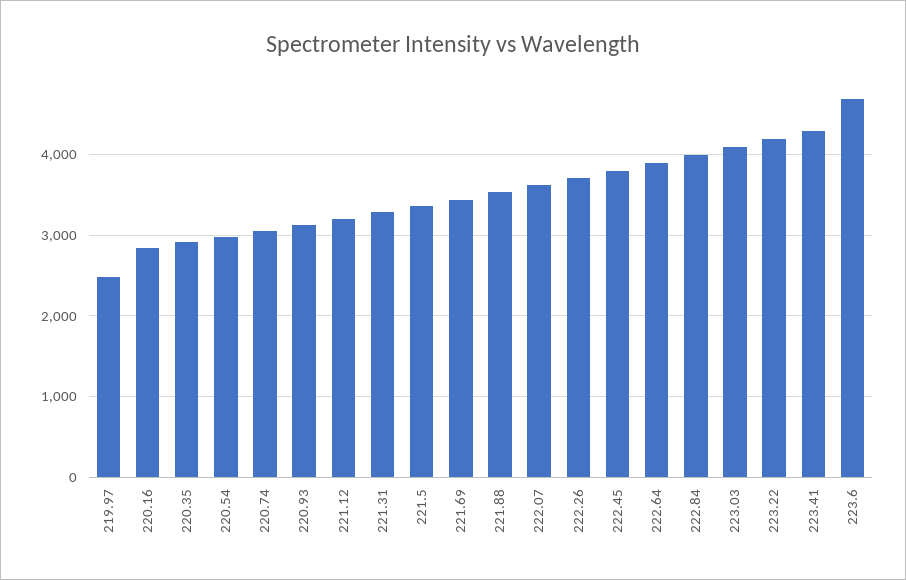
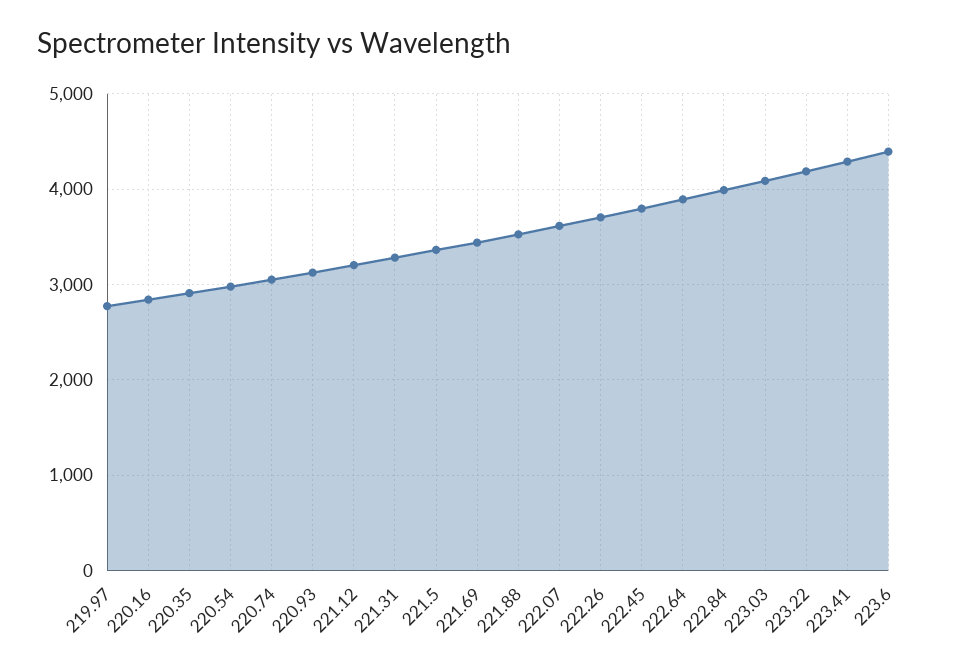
  {
-   "219.97": 2500,
+   "219.97": 2800,
    "220.16": 2800,
    "220.35": 2900,
    "220.54": 3000,
    "220.74": 3100,
    "220.93": 3100,
    "221.12": 3200,
    "221.31": 3300,
    "221.5": 3400,
    "221.69": 3400,
    "221.88": 3500,
    "222.07": 3600,
    "222.26": 3700,
    "222.45": 3800,
    "222.64": 3900,
    "222.84": 4000,
    "223.03": 4100,
    "223.22": 4200,
    "223.41": 4300,
-   "223.6": 4700
+   "223.6": 4400
  }

